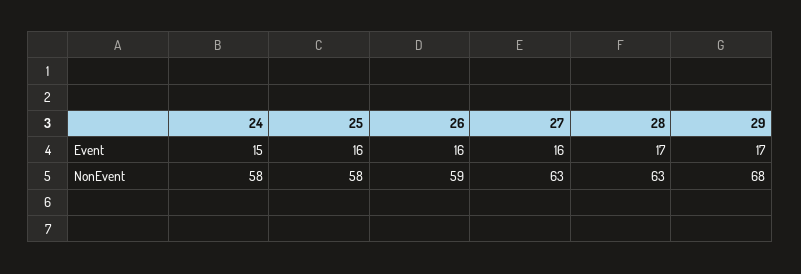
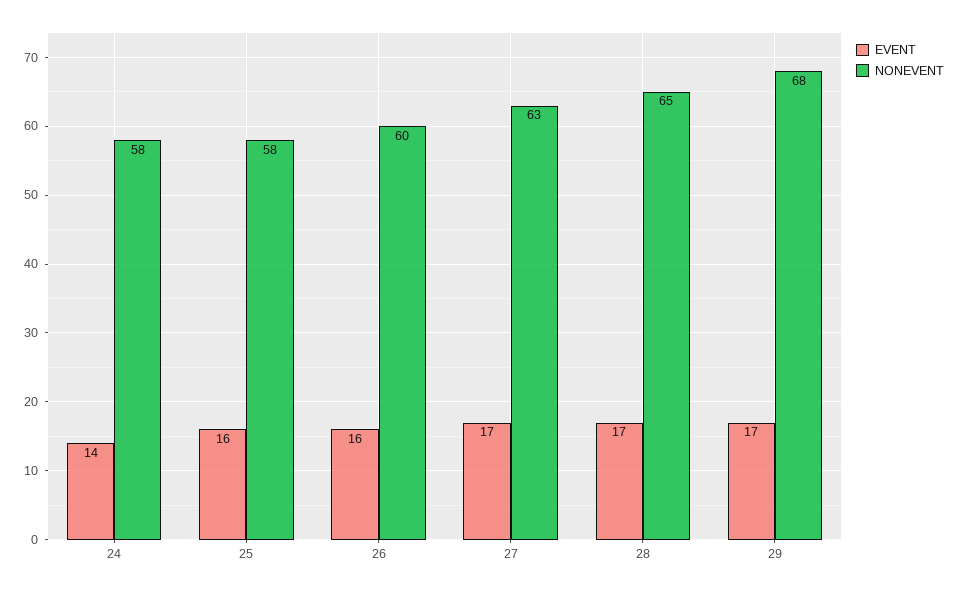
  {
    "Event": {
-     "24": 15,
+     "24": 14,
      "25": 16,
      "26": 16,
-     "27": 16,
+     "27": 17,
      "28": 17,
      "29": 17
    },
    "NonEvent": {
      "24": 58,
      "25": 58,
-     "26": 59,
+     "26": 60,
      "27": 63,
-     "28": 63,
+     "28": 65,
      "29": 68
    }
  }

